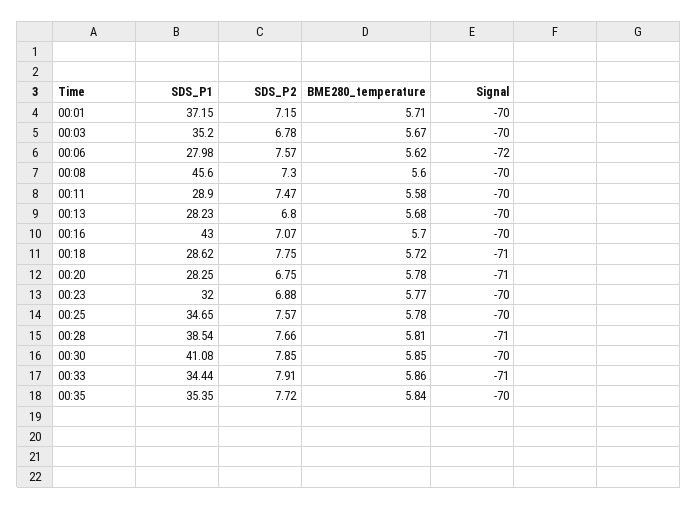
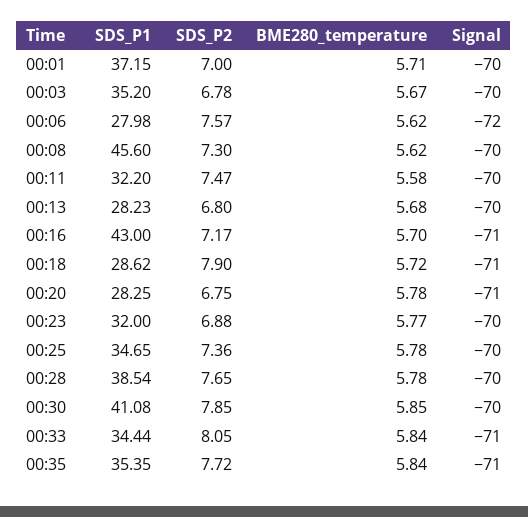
  {
    "SDS_P1": {
      "00:01": 37.15,
      "00:03": 35.2,
      "00:06": 27.98,
      "00:08": 45.6,
-     "00:11": 28.9,
+     "00:11": 32.2,
      "00:13": 28.23,
      "00:16": 43,
      "00:18": 28.62,
      "00:20": 28.25,
      "00:23": 32,
      "00:25": 34.65,
      "00:28": 38.54,
      "00:30": 41.08,
      "00:33": 34.44,
      "00:35": 35.35
    },
    "SDS_P2": {
-     "00:01": 7.15,
+     "00:01": 7,
      "00:03": 6.78,
      "00:06": 7.57,
      "00:08": 7.3,
      "00:11": 7.47,
      "00:13": 6.8,
-     "00:16": 7.07,
+     "00:16": 7.17,
-     "00:18": 7.75,
+     "00:18": 7.9,
      "00:20": 6.75,
      "00:23": 6.88,
-     "00:25": 7.57,
+     "00:25": 7.36,
-     "00:28": 7.66,
+     "00:28": 7.65,
      "00:30": 7.85,
-     "00:33": 7.91,
+     "00:33": 8.05,
      "00:35": 7.72
    },
    "BME280_temperature": {
      "00:01": 5.71,
      "00:03": 5.67,
      "00:06": 5.62,
-     "00:08": 5.6,
+     "00:08": 5.62,
      "00:11": 5.58,
      "00:13": 5.68,
      "00:16": 5.7,
      "00:18": 5.72,
      "00:20": 5.78,
      "00:23": 5.77,
      "00:25": 5.78,
-     "00:28": 5.81,
+     "00:28": 5.78,
      "00:30": 5.85,
-     "00:33": 5.86,
+     "00:33": 5.84,
      "00:35": 5.84
    },
    "Signal": {
      "00:01": -70,
      "00:03": -70,
      "00:06": -72,
      "00:08": -70,
      "00:11": -70,
      "00:13": -70,
-     "00:16": -70,
+     "00:16": -71,
      "00:18": -71,
      "00:20": -71,
      "00:23": -70,
      "00:25": -70,
-     "00:28": -71,
+     "00:28": -70,
      "00:30": -70,
      "00:33": -71,
-     "00:35": -70
+     "00:35": -71
    }
  }

